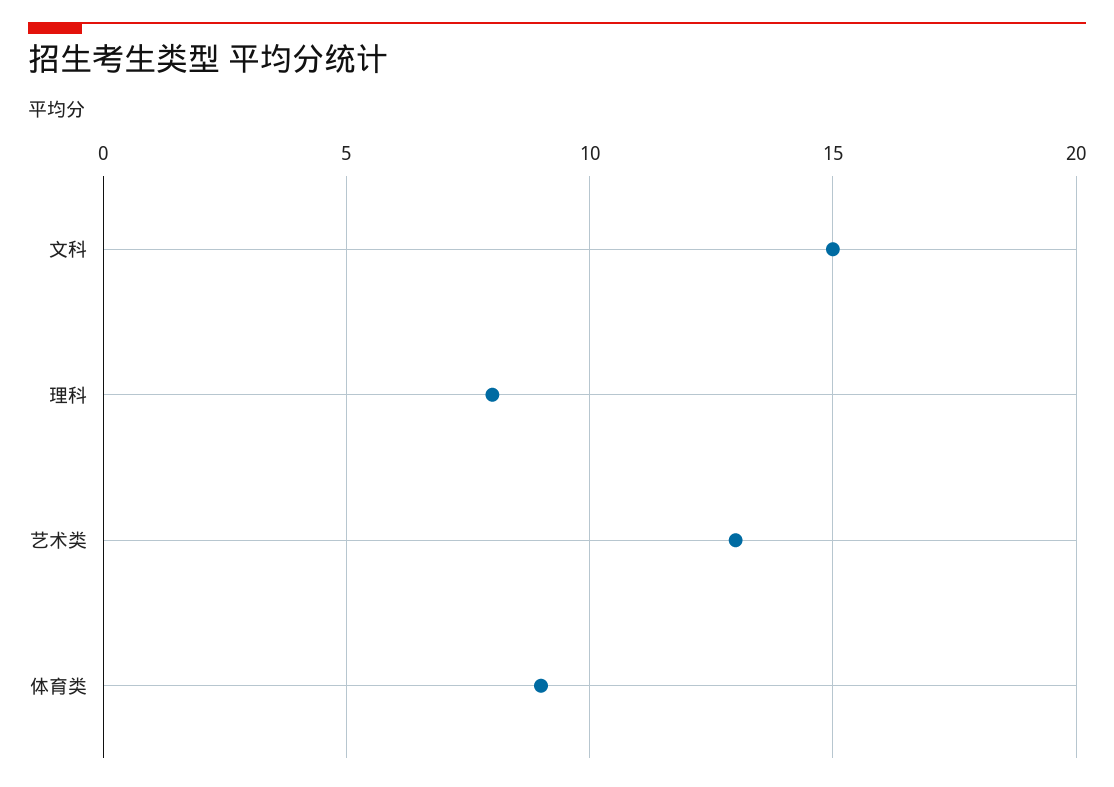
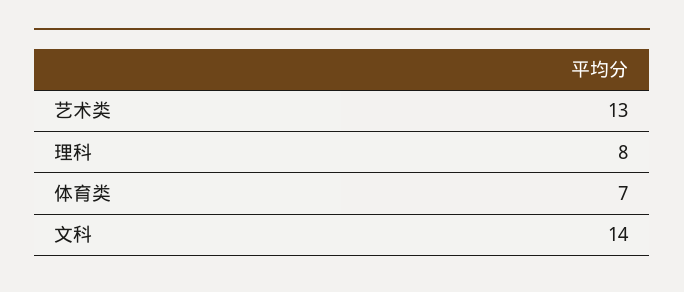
  {
-   "文科": 15,
+   "文科": 14,
    "理科": 8,
    "艺术类": 13,
-   "体育类": 9
+   "体育类": 7
  }

